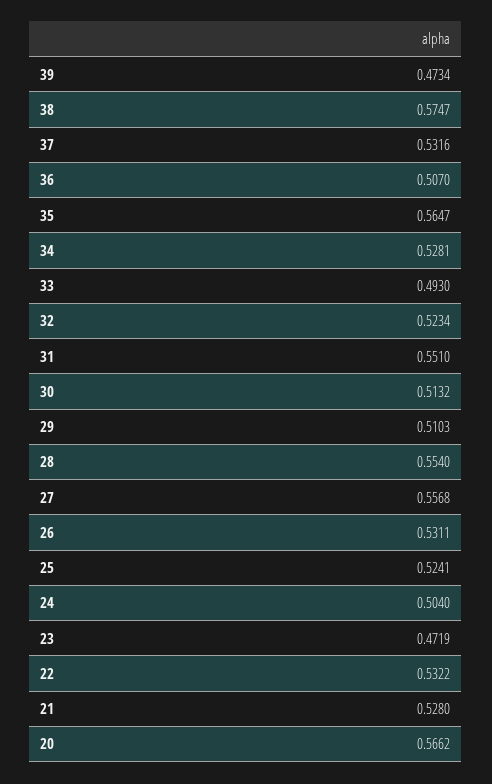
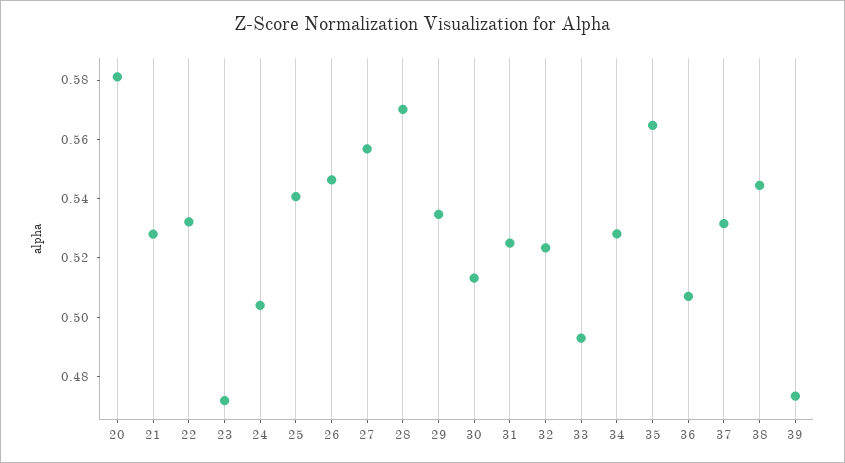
  {
    "39": 0.4734,
-   "38": 0.5747,
+   "38": 0.545,
    "37": 0.5316,
    "36": 0.507,
    "35": 0.5647,
    "34": 0.5281,
    "33": 0.493,
    "32": 0.5234,
-   "31": 0.551,
+   "31": 0.525,
    "30": 0.5132,
-   "29": 0.5103,
+   "29": 0.535,
-   "28": 0.554,
+   "28": 0.57,
    "27": 0.5568,
-   "26": 0.5311,
+   "26": 0.545,
-   "25": 0.5241,
+   "25": 0.54,
    "24": 0.504,
    "23": 0.4719,
    "22": 0.5322,
    "21": 0.528,
-   "20": 0.5662
+   "20": 0.58
  }

